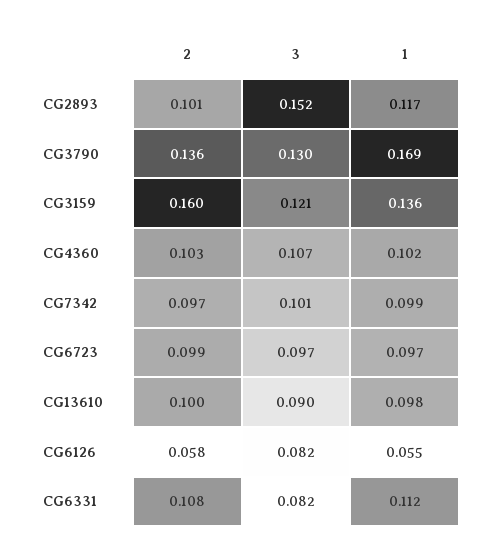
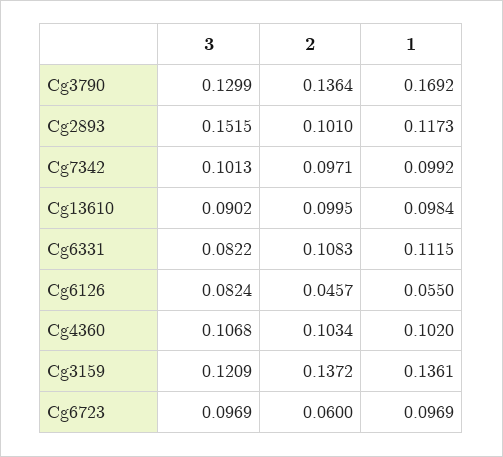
  {
    "2": {
      "CG2893": 0.101,
      "CG3790": 0.1364,
-     "CG3159": 0.16,
+     "CG3159": 0.1372,
      "CG4360": 0.1034,
      "CG7342": 0.0971,
-     "CG6723": 0.099,
+     "CG6723": 0.06,
      "CG13610": 0.0995,
-     "CG6126": 0.058,
+     "CG6126": 0.0457,
      "CG6331": 0.1083
    },
    "3": {
      "CG2893": 0.1515,
      "CG3790": 0.1299,
      "CG3159": 0.1209,
      "CG4360": 0.1068,
      "CG7342": 0.1013,
      "CG6723": 0.0969,
      "CG13610": 0.0902,
      "CG6126": 0.0824,
      "CG6331": 0.0822
    },
    "1": {
      "CG2893": 0.1173,
      "CG3790": 0.1692,
      "CG3159": 0.1361,
      "CG4360": 0.102,
      "CG7342": 0.0992,
      "CG6723": 0.0969,
      "CG13610": 0.0984,
      "CG6126": 0.055,
      "CG6331": 0.1115
    }
  }

